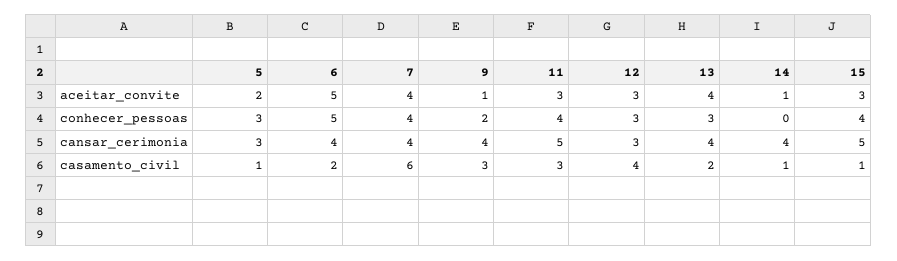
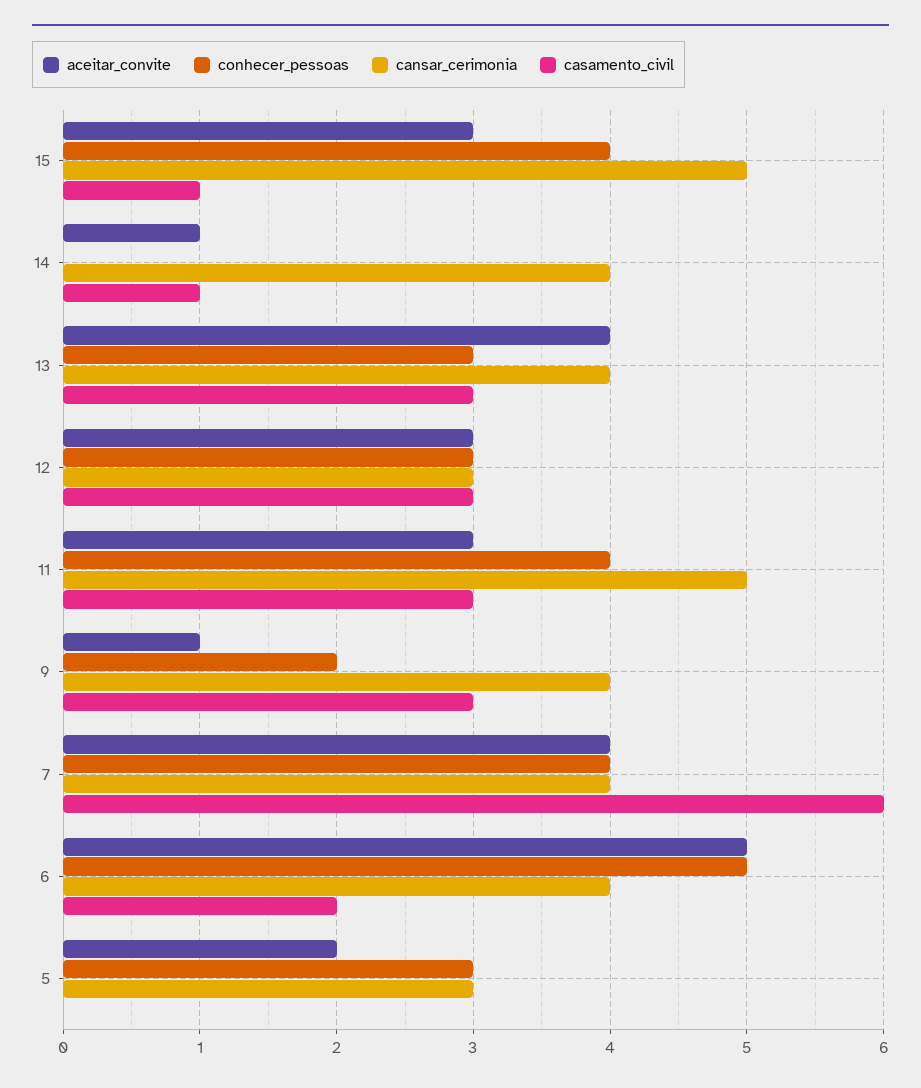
  {
    "aceitar_convite": {
      "5": 2,
      "6": 5,
      "7": 4,
      "9": 1,
      "11": 3,
      "12": 3,
      "13": 4,
      "14": 1,
      "15": 3
    },
    "conhecer_pessoas": {
      "5": 3,
      "6": 5,
      "7": 4,
      "9": 2,
      "11": 4,
      "12": 3,
      "13": 3,
      "14": 0,
      "15": 4
    },
    "cansar_cerimonia": {
      "5": 3,
      "6": 4,
      "7": 4,
      "9": 4,
      "11": 5,
      "12": 3,
      "13": 4,
      "14": 4,
      "15": 5
    },
    "casamento_civil": {
-     "5": 1,
+     "5": 0,
      "6": 2,
      "7": 6,
      "9": 3,
      "11": 3,
-     "12": 4,
+     "12": 3,
-     "13": 2,
+     "13": 3,
      "14": 1,
      "15": 1
    }
  }

